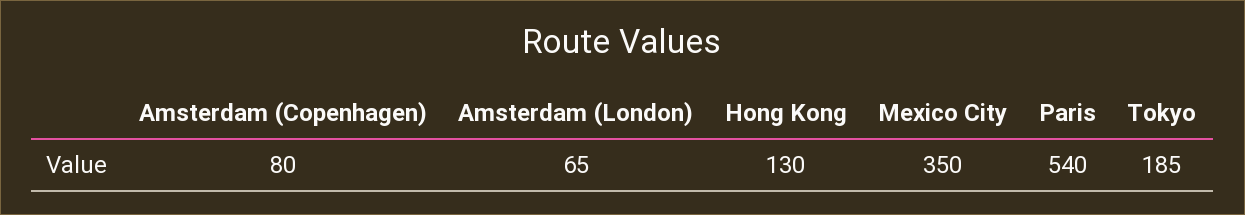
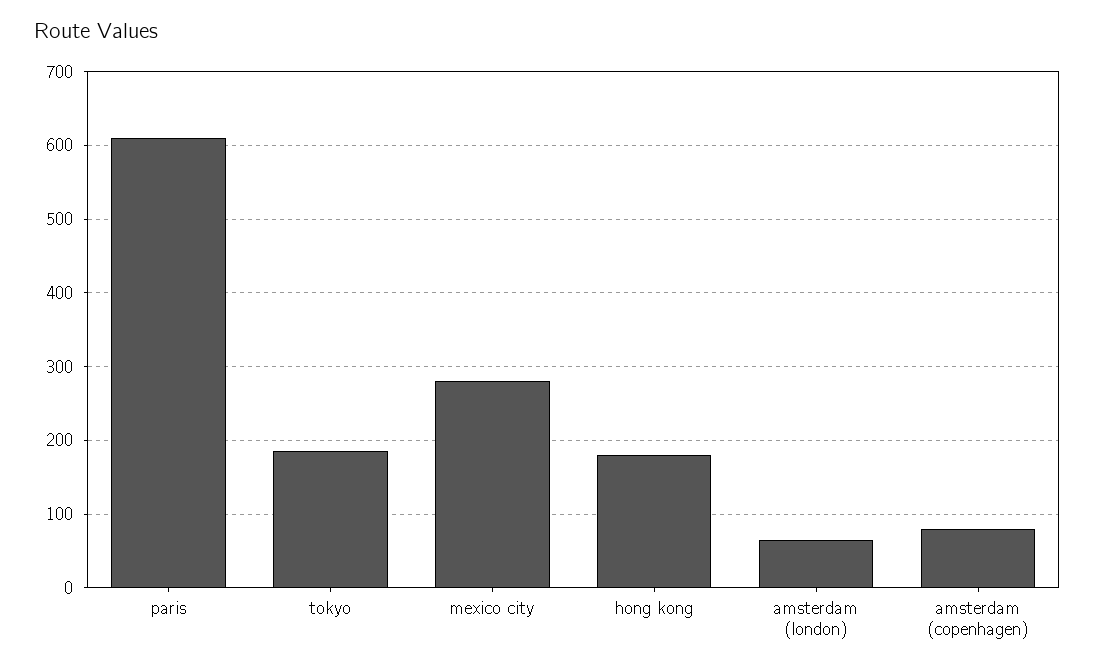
  {
    "Amsterdam (Copenhagen)": 80,
    "Amsterdam (London)": 65,
-   "Hong Kong": 130,
+   "Hong Kong": 180,
-   "Mexico City": 350,
+   "Mexico City": 280,
-   "Paris": 540,
+   "Paris": 610,
    "Tokyo": 185
  }

